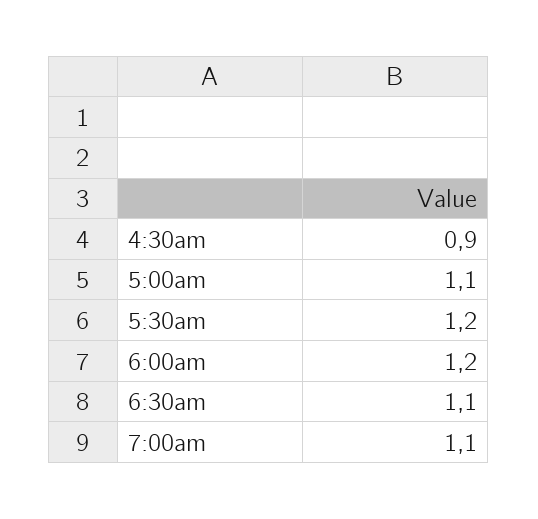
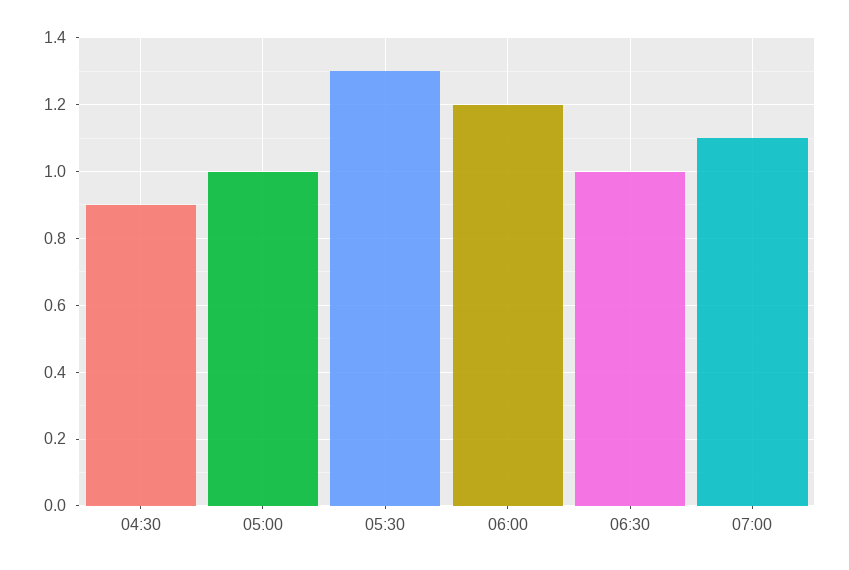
  {
    "4:30am": 0.9,
-   "5:00am": 1.1,
+   "5:00am": 1,
-   "5:30am": 1.2,
+   "5:30am": 1.3,
    "6:00am": 1.2,
-   "6:30am": 1.1,
+   "6:30am": 1,
    "7:00am": 1.1
  }

